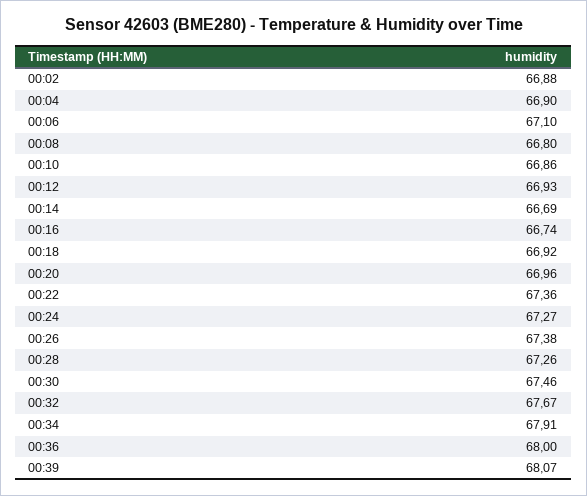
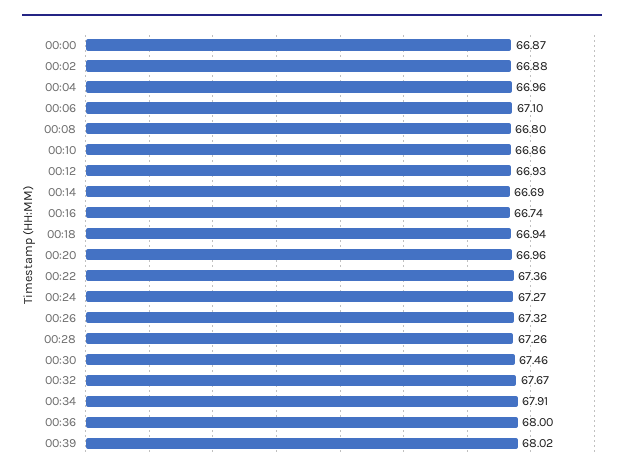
  {
    "00:02": 66.88,
-   "00:04": 66.9,
+   "00:04": 66.96,
    "00:06": 67.1,
    "00:08": 66.8,
    "00:10": 66.86,
    "00:12": 66.93,
    "00:14": 66.69,
    "00:16": 66.74,
-   "00:18": 66.92,
+   "00:18": 66.94,
    "00:20": 66.96,
    "00:22": 67.36,
    "00:24": 67.27,
-   "00:26": 67.38,
+   "00:26": 67.32,
    "00:28": 67.26,
    "00:30": 67.46,
    "00:32": 67.67,
    "00:34": 67.91,
    "00:36": 68,
-   "00:39": 68.07
+   "00:39": 68.02,
+   "00:00": 66.87
  }

